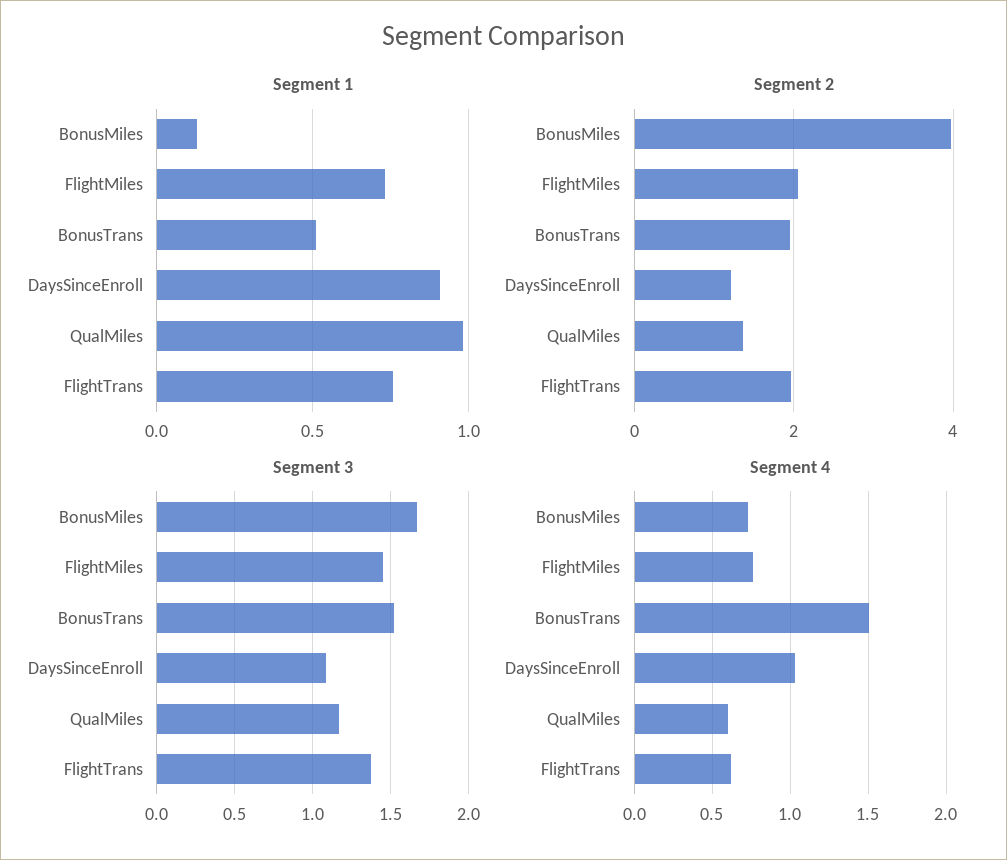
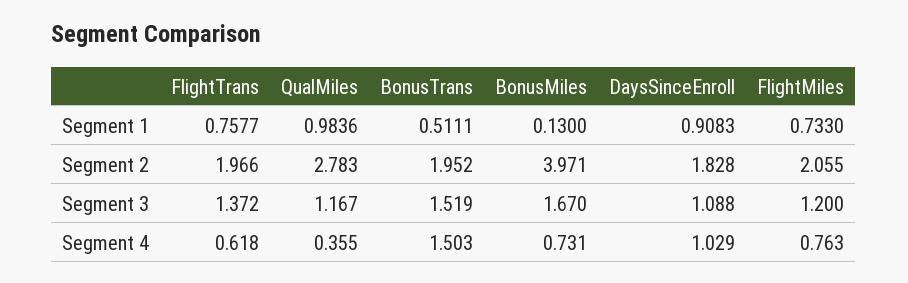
  {
    "Segment 1": {
      "BonusMiles": 0.13,
      "FlightMiles": 0.733,
      "BonusTrans": 0.5111,
      "DaysSinceEnroll": 0.9083,
      "QualMiles": 0.9836,
      "FlightTrans": 0.7577
    },
    "Segment 2": {
      "BonusMiles": 3.971,
      "FlightMiles": 2.055,
      "BonusTrans": 1.952,
-     "DaysSinceEnroll": 1.2,
+     "DaysSinceEnroll": 1.828,
-     "QualMiles": 1.4,
+     "QualMiles": 2.783,
      "FlightTrans": 1.966
    },
    "Segment 3": {
      "BonusMiles": 1.67,
-     "FlightMiles": 1.45,
+     "FlightMiles": 1.2,
      "BonusTrans": 1.519,
      "DaysSinceEnroll": 1.088,
      "QualMiles": 1.167,
      "FlightTrans": 1.372
    },
    "Segment 4": {
      "BonusMiles": 0.731,
      "FlightMiles": 0.763,
      "BonusTrans": 1.503,
      "DaysSinceEnroll": 1.029,
-     "QualMiles": 0.6,
+     "QualMiles": 0.355,
      "FlightTrans": 0.618
    }
  }

